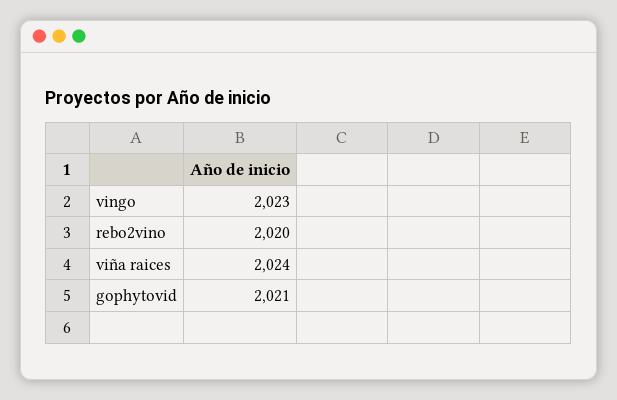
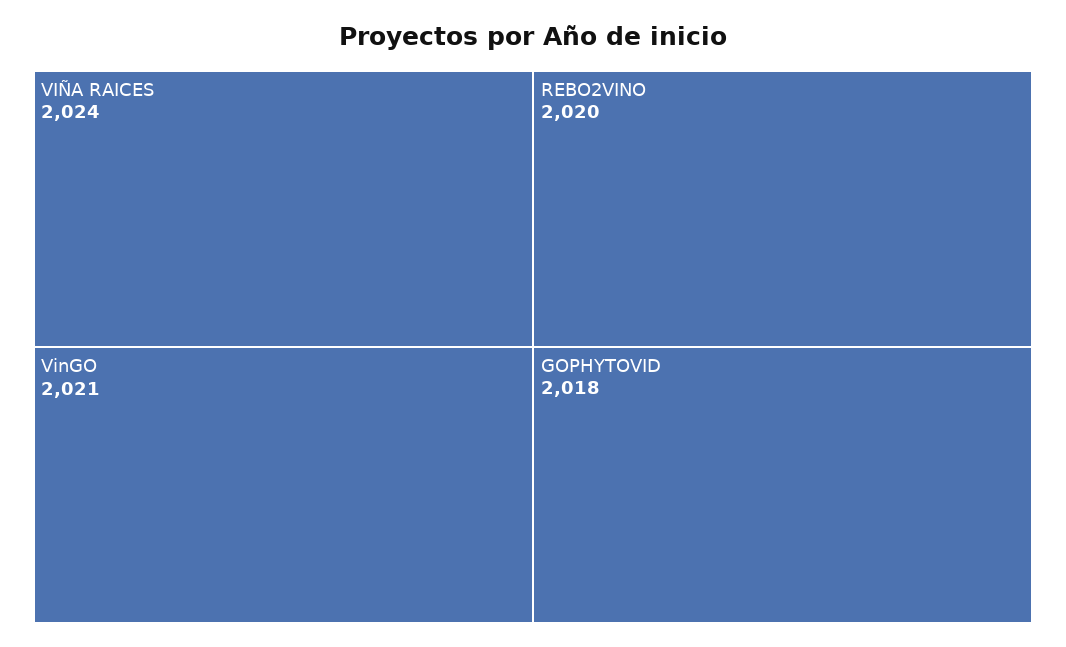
  {
-   "vingo": 2023,
+   "vingo": 2021,
    "rebo2vino": 2020,
    "viña raices": 2024,
-   "gophytovid": 2021
+   "gophytovid": 2018
  }

